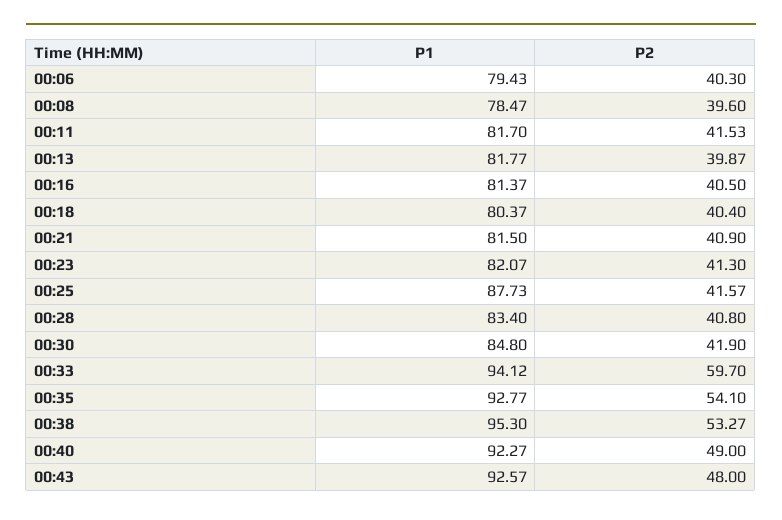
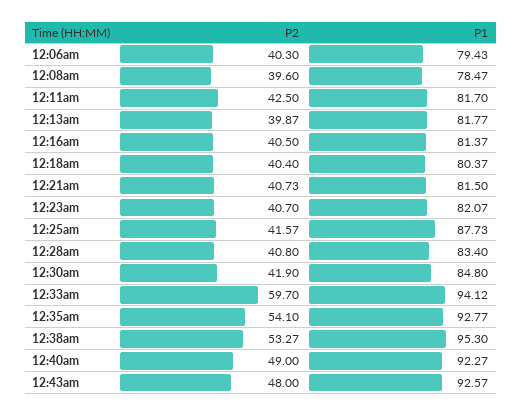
  {
    "P1": {
      "00:06": 79.43,
      "00:08": 78.47,
      "00:11": 81.7,
      "00:13": 81.77,
      "00:16": 81.37,
      "00:18": 80.37,
      "00:21": 81.5,
      "00:23": 82.07,
      "00:25": 87.73,
      "00:28": 83.4,
      "00:30": 84.8,
      "00:33": 94.12,
      "00:35": 92.77,
      "00:38": 95.3,
      "00:40": 92.27,
      "00:43": 92.57
    },
    "P2": {
      "00:06": 40.3,
      "00:08": 39.6,
-     "00:11": 41.53,
+     "00:11": 42.5,
      "00:13": 39.87,
      "00:16": 40.5,
      "00:18": 40.4,
-     "00:21": 40.9,
+     "00:21": 40.73,
-     "00:23": 41.3,
+     "00:23": 40.7,
      "00:25": 41.57,
      "00:28": 40.8,
      "00:30": 41.9,
      "00:33": 59.7,
      "00:35": 54.1,
      "00:38": 53.27,
      "00:40": 49,
      "00:43": 48
    }
  }

